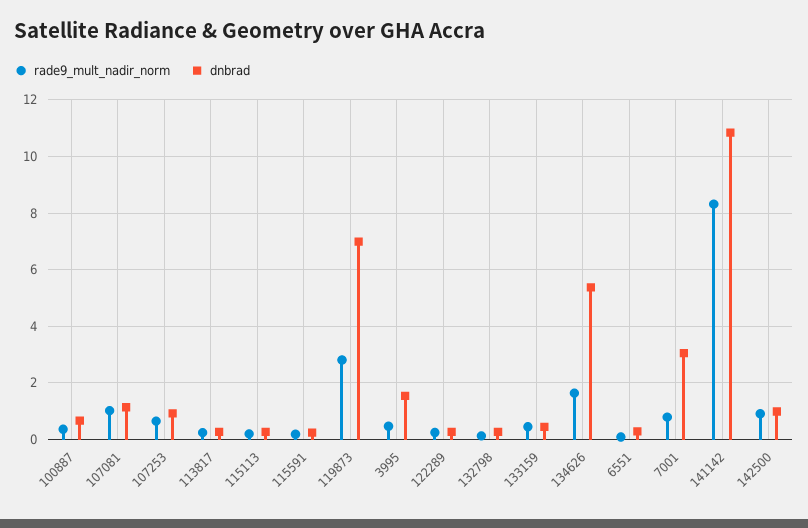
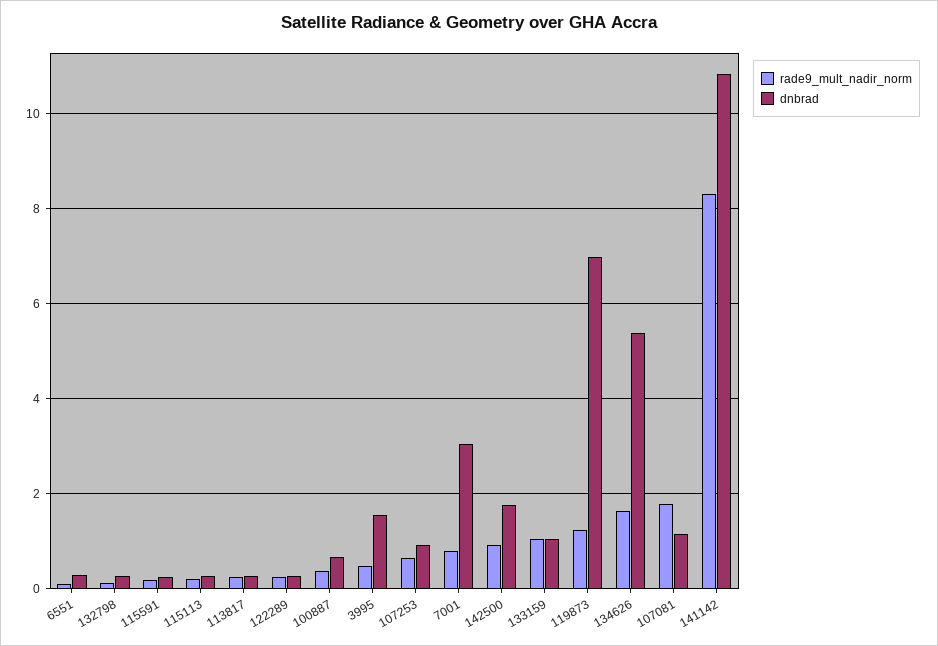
  {
    "rade9_mult_nadir_norm": {
      "100887": 0.4,
-     "107081": 1,
+     "107081": 1.8,
      "107253": 0.6,
      "113817": 0.2,
      "115113": 0.2,
      "115591": 0.2,
-     "119873": 2.75,
+     "119873": 1.2,
      "3995": 0.4,
      "122289": 0.2,
      "132798": 0.2,
-     "133159": 0.5,
+     "133159": 1,
      "134626": 1.6,
      "6551": 0,
      "7001": 0.8,
      "141142": 8.4,
      "142500": 1
    },
    "dnbrad": {
      "100887": 0.6,
      "107081": 1.2,
      "107253": 1,
      "113817": 0.2,
      "115113": 0.2,
      "115591": 0.2,
      "119873": 7,
      "3995": 1.6,
      "122289": 0.2,
      "132798": 0.2,
-     "133159": 0.5,
+     "133159": 1,
      "134626": 5.4,
      "6551": 0.2,
      "7001": 3,
      "141142": 10.8,
-     "142500": 1
+     "142500": 1.8
    }
  }

